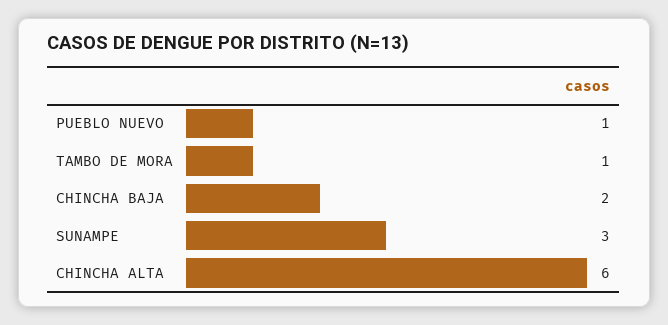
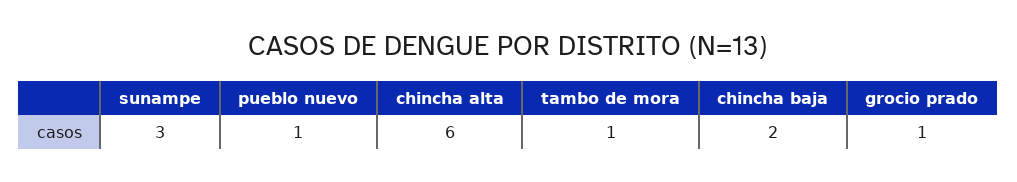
  {
    "PUEBLO NUEVO": 1,
    "TAMBO DE MORA": 1,
    "CHINCHA BAJA": 2,
    "SUNAMPE": 3,
-   "CHINCHA ALTA": 6
+   "CHINCHA ALTA": 6,
+   "grocio prado": 1
  }

